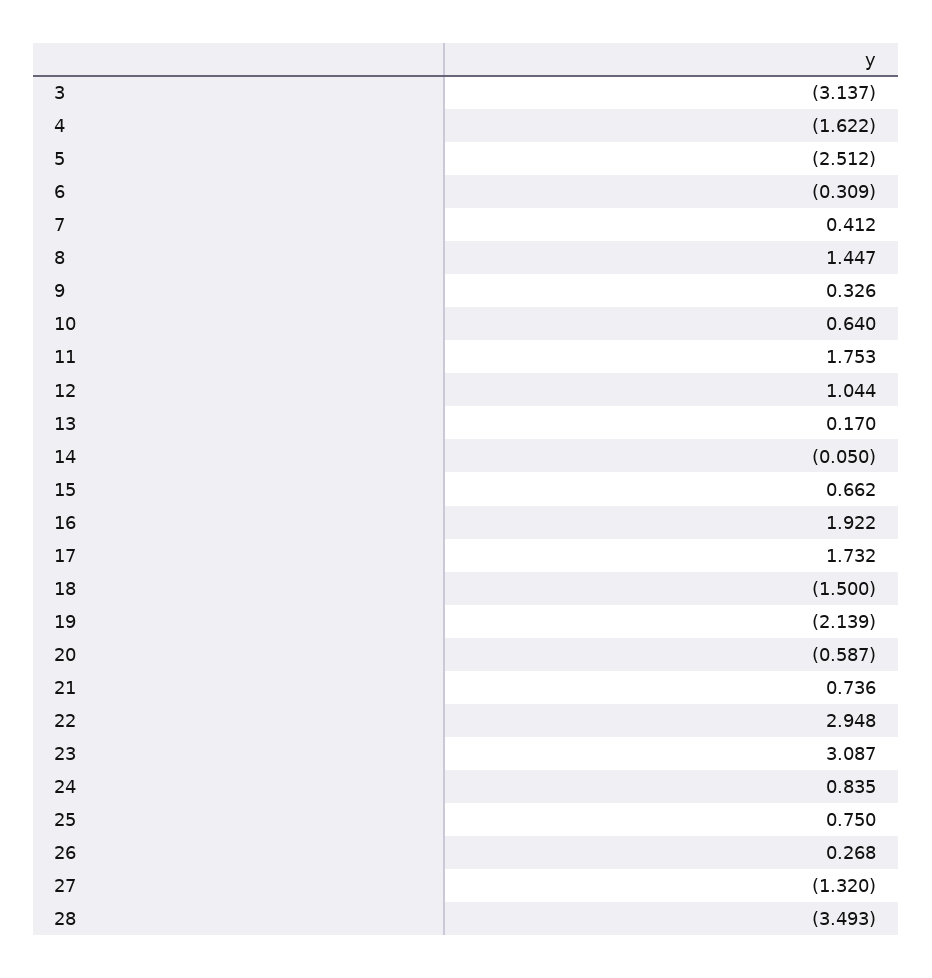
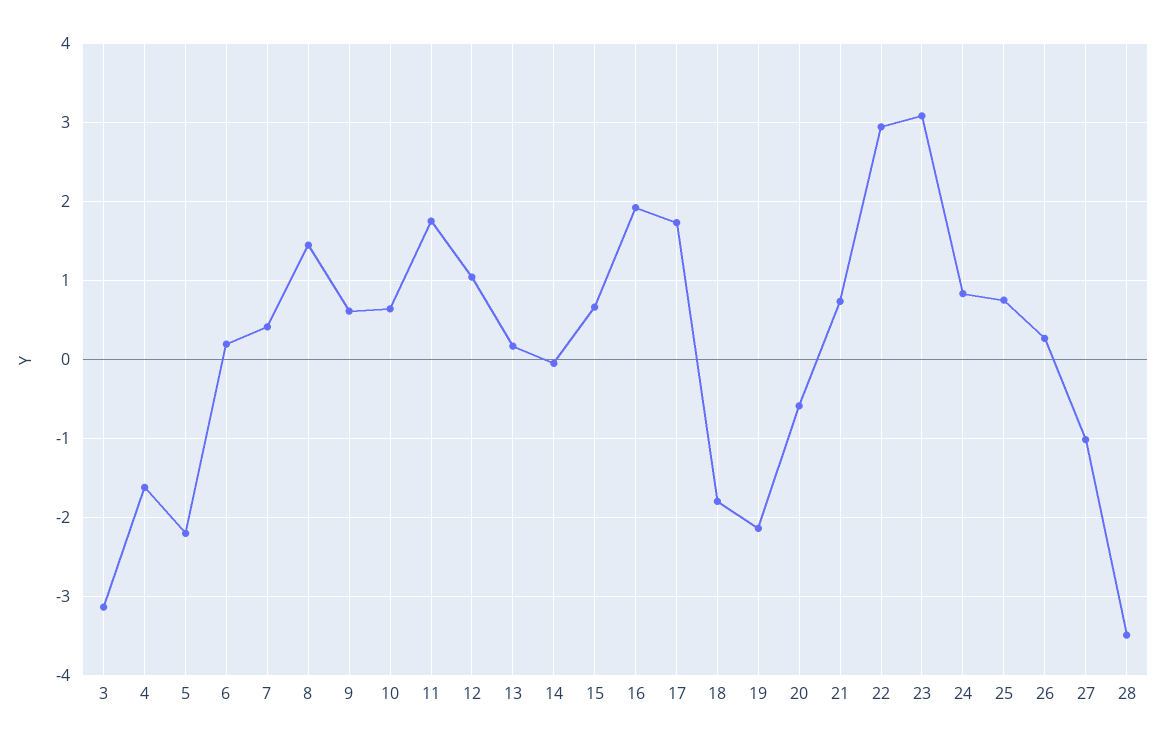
  {
    "3": -3.137,
    "4": -1.622,
-   "5": -2.512,
+   "5": -2.2,
-   "6": -0.309,
+   "6": 0.2,
    "7": 0.412,
    "8": 1.447,
-   "9": 0.326,
+   "9": 0.6,
    "10": 0.64,
    "11": 1.753,
    "12": 1.044,
    "13": 0.17,
    "14": -0.05,
    "15": 0.662,
    "16": 1.922,
    "17": 1.732,
-   "18": -1.5,
+   "18": -1.8,
    "19": -2.139,
    "20": -0.587,
    "21": 0.736,
    "22": 2.948,
    "23": 3.087,
    "24": 0.835,
    "25": 0.75,
    "26": 0.268,
-   "27": -1.32,
+   "27": -1,
    "28": -3.493
  }

